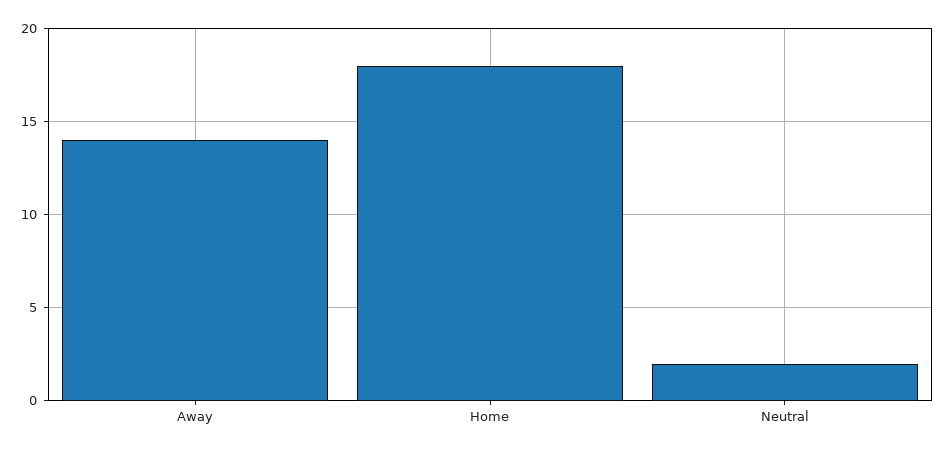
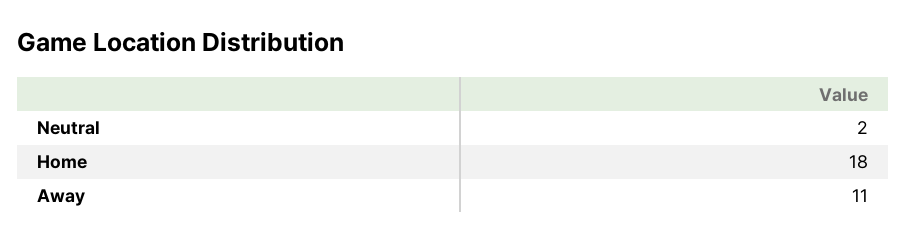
  {
-   "Away": 14,
+   "Away": 11,
    "Home": 18,
    "Neutral": 2
  }

